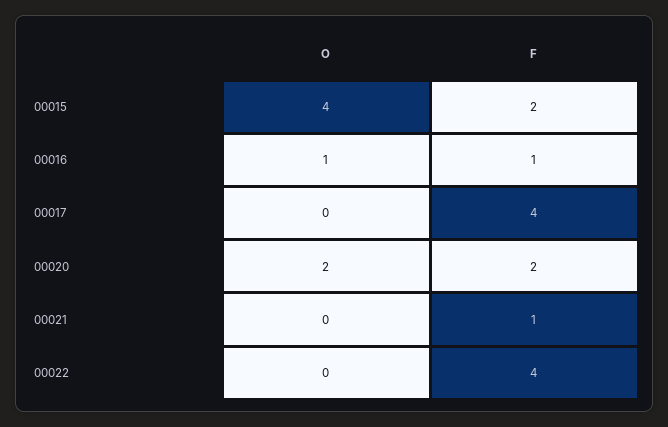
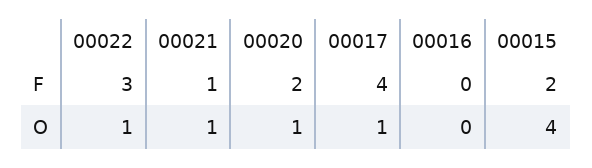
  {
    "O": {
      "00015": 4,
-     "00016": 1,
+     "00016": 0,
-     "00017": 0,
+     "00017": 1,
-     "00020": 2,
+     "00020": 1,
-     "00021": 0,
+     "00021": 1,
-     "00022": 0
+     "00022": 1
    },
    "F": {
      "00015": 2,
-     "00016": 1,
+     "00016": 0,
      "00017": 4,
      "00020": 2,
      "00021": 1,
-     "00022": 4
+     "00022": 3
    }
  }

